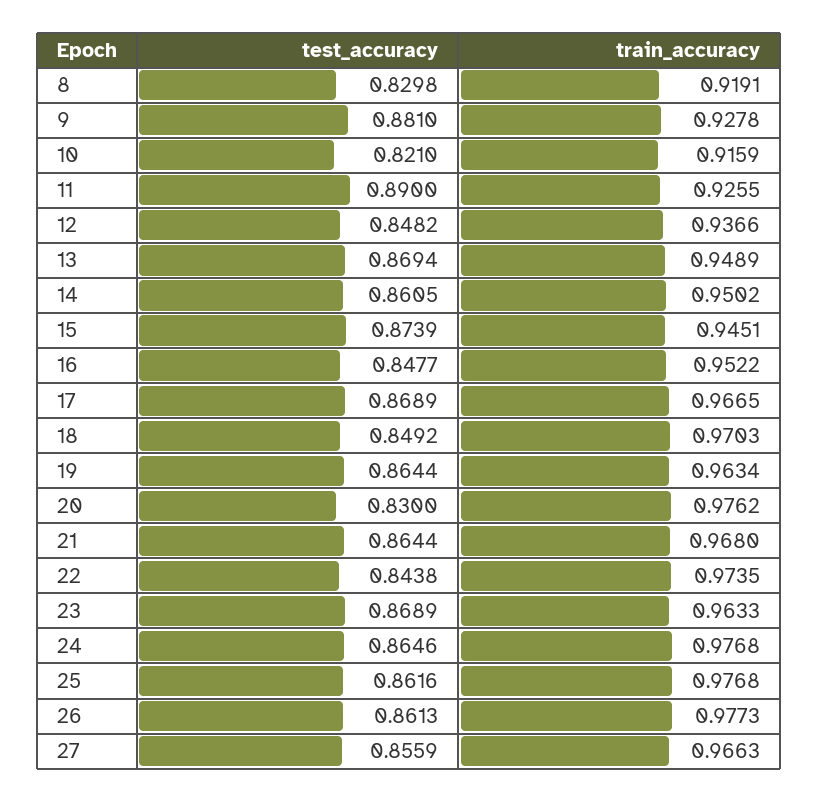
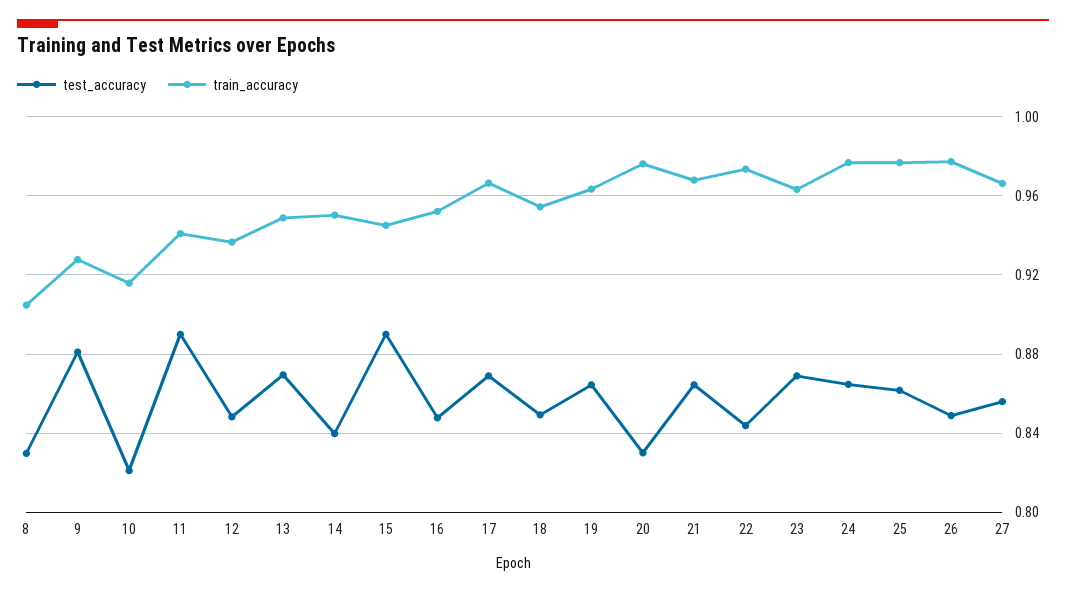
  {
    "test_accuracy": {
      "8": 0.8298,
      "9": 0.881,
      "10": 0.821,
      "11": 0.89,
      "12": 0.8482,
      "13": 0.8694,
-     "14": 0.8605,
+     "14": 0.84,
-     "15": 0.8739,
+     "15": 0.89,
      "16": 0.8477,
      "17": 0.8689,
      "18": 0.8492,
      "19": 0.8644,
      "20": 0.83,
      "21": 0.8644,
      "22": 0.8438,
      "23": 0.8689,
      "24": 0.8646,
      "25": 0.8616,
-     "26": 0.8613,
+     "26": 0.85,
      "27": 0.8559
    },
    "train_accuracy": {
-     "8": 0.9191,
+     "8": 0.905,
      "9": 0.9278,
      "10": 0.9159,
-     "11": 0.9255,
+     "11": 0.94,
      "12": 0.9366,
      "13": 0.9489,
      "14": 0.9502,
      "15": 0.9451,
      "16": 0.9522,
      "17": 0.9665,
-     "18": 0.9703,
+     "18": 0.955,
      "19": 0.9634,
      "20": 0.9762,
      "21": 0.968,
      "22": 0.9735,
      "23": 0.9633,
      "24": 0.9768,
      "25": 0.9768,
      "26": 0.9773,
      "27": 0.9663
    }
  }

